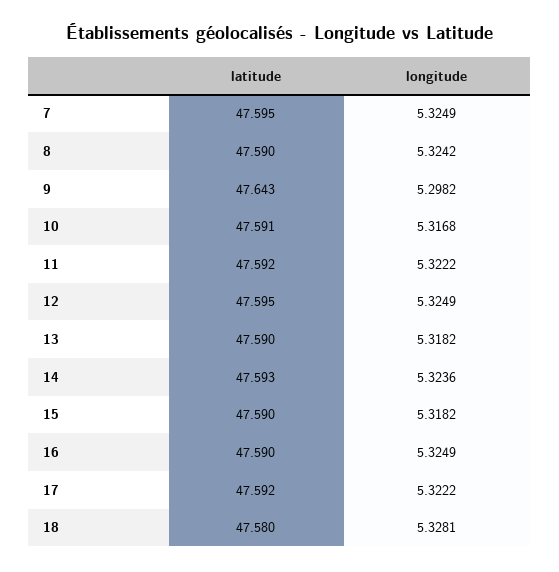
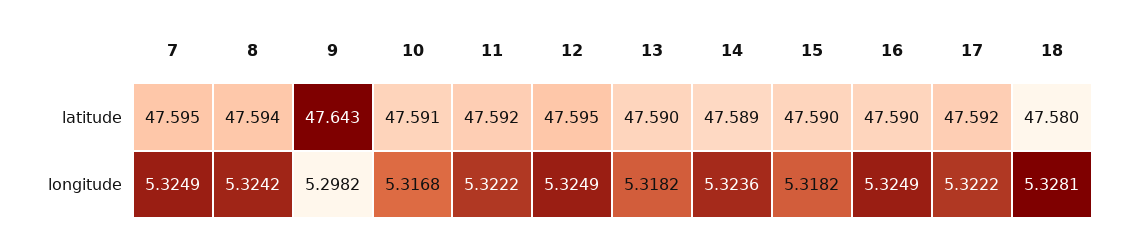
  {
    "latitude": {
      "7": 47.595,
-     "8": 47.59,
+     "8": 47.594,
      "9": 47.643,
      "10": 47.591,
      "11": 47.592,
      "12": 47.595,
      "13": 47.59,
-     "14": 47.593,
+     "14": 47.589,
      "15": 47.59,
      "16": 47.59,
      "17": 47.592,
      "18": 47.58
    },
    "longitude": {
      "7": 5.3249,
      "8": 5.3242,
      "9": 5.2982,
      "10": 5.3168,
      "11": 5.3222,
      "12": 5.3249,
      "13": 5.3182,
      "14": 5.3236,
      "15": 5.3182,
      "16": 5.3249,
      "17": 5.3222,
      "18": 5.3281
    }
  }

